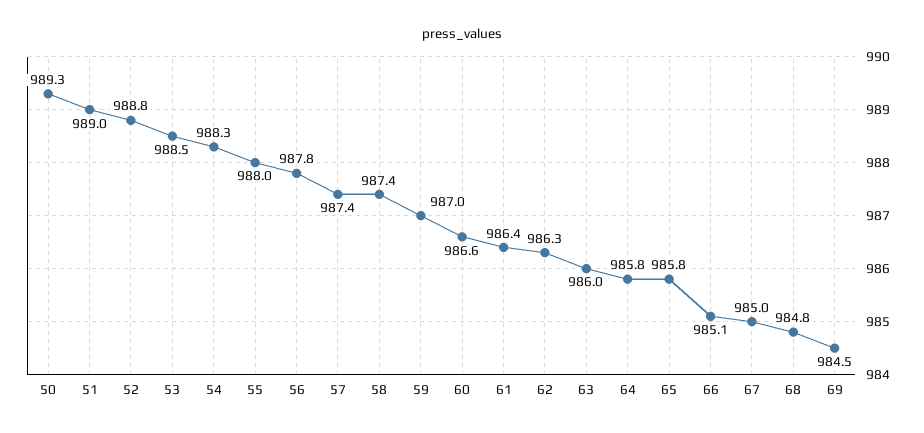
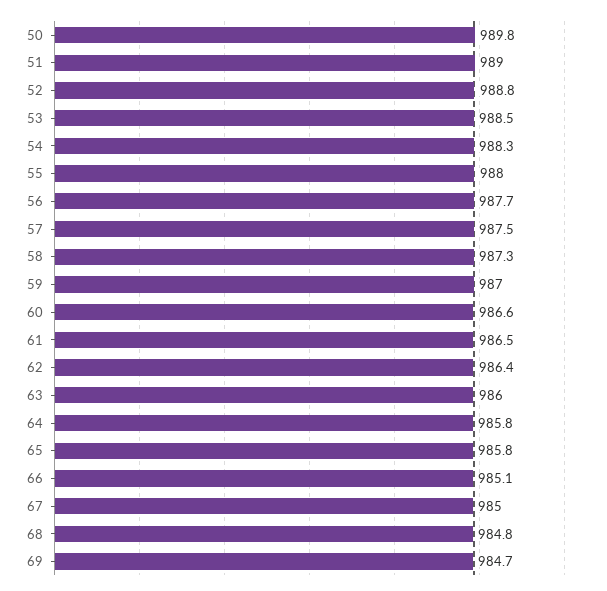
  {
-   "50": 989.3,
+   "50": 989.8,
    "51": 989,
    "52": 988.8,
    "53": 988.5,
    "54": 988.3,
    "55": 988,
-   "56": 987.8,
+   "56": 987.7,
-   "57": 987.4,
+   "57": 987.5,
-   "58": 987.4,
+   "58": 987.3,
    "59": 987,
    "60": 986.6,
-   "61": 986.4,
+   "61": 986.5,
-   "62": 986.3,
+   "62": 986.4,
    "63": 986,
    "64": 985.8,
    "65": 985.8,
    "66": 985.1,
    "67": 985,
    "68": 984.8,
-   "69": 984.5
+   "69": 984.7
  }

